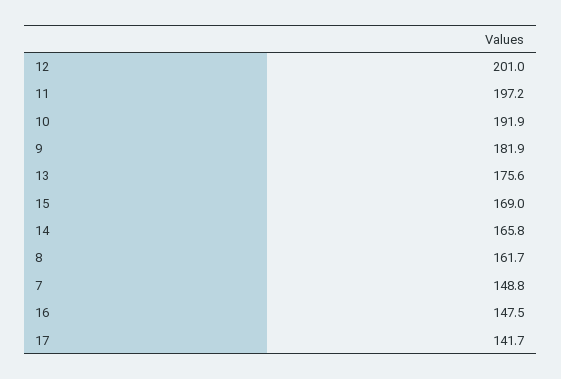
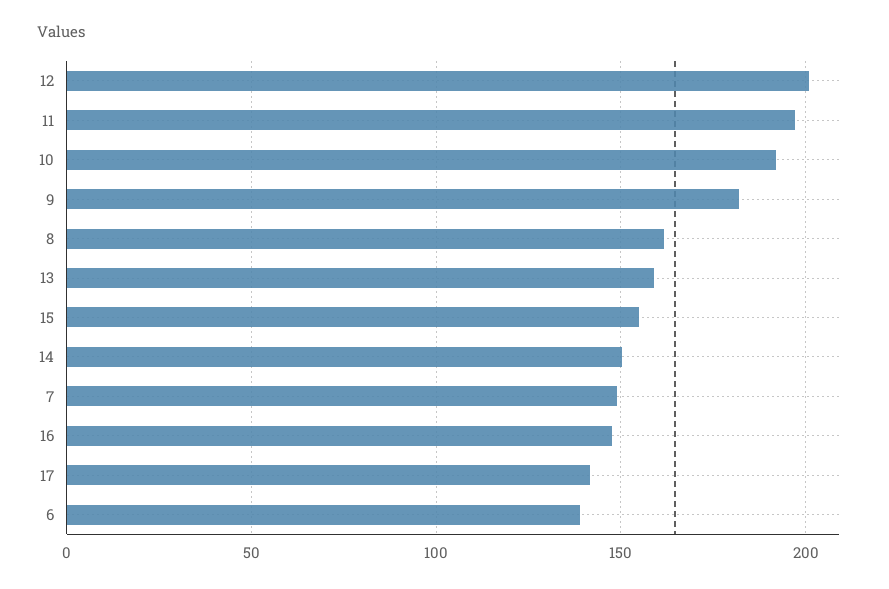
  {
    "12": 201,
    "11": 197.2,
    "10": 191.9,
    "9": 181.9,
-   "13": 175.6,
+   "13": 160,
-   "15": 169,
+   "15": 155,
-   "14": 165.8,
+   "14": 150,
    "8": 161.7,
    "7": 148.8,
    "16": 147.5,
-   "17": 141.7
+   "17": 141.7,
+   "6": 140
  }

